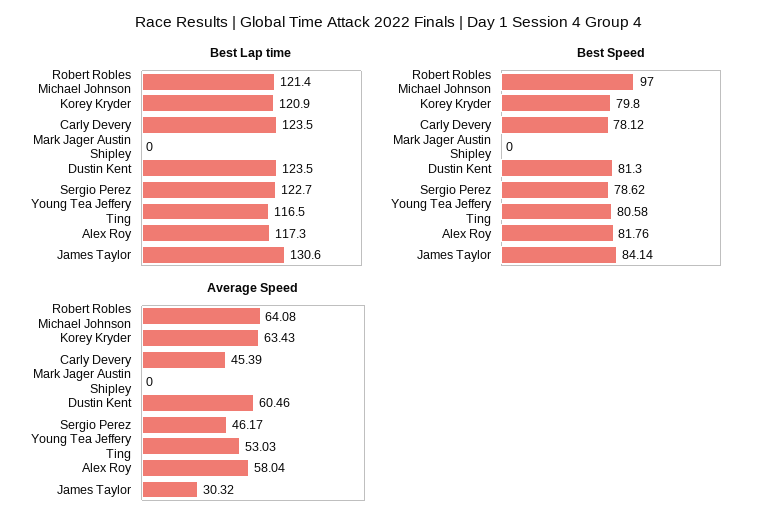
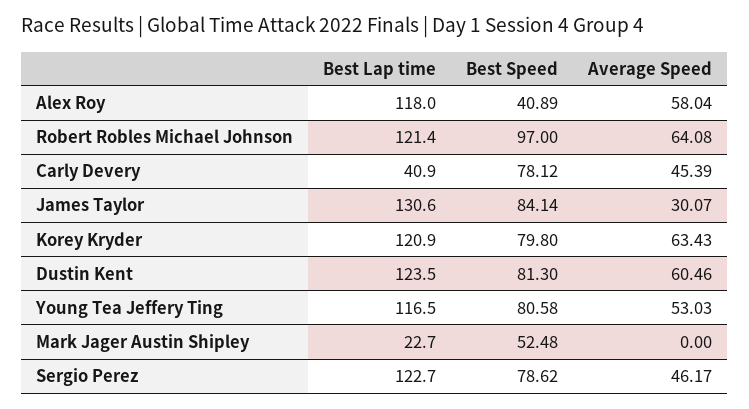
  {
    "Best Lap time": {
      "Robert Robles Michael Johnson": 121.4,
      "Korey Kryder": 120.9,
-     "Carly Devery": 123.5,
+     "Carly Devery": 40.9,
-     "Mark Jager Austin Shipley": 0,
+     "Mark Jager Austin Shipley": 22.7,
      "Dustin Kent": 123.5,
      "Sergio Perez": 122.7,
      "Young Tea Jeffery Ting": 116.5,
-     "Alex Roy": 117.3,
+     "Alex Roy": 118,
      "James Taylor": 130.6
    },
    "Best Speed": {
      "Robert Robles Michael Johnson": 97,
      "Korey Kryder": 79.8,
      "Carly Devery": 78.12,
-     "Mark Jager Austin Shipley": 0,
+     "Mark Jager Austin Shipley": 52.48,
      "Dustin Kent": 81.3,
      "Sergio Perez": 78.62,
      "Young Tea Jeffery Ting": 80.58,
-     "Alex Roy": 81.76,
+     "Alex Roy": 40.89,
      "James Taylor": 84.14
    },
    "Average Speed": {
      "Robert Robles Michael Johnson": 64.08,
      "Korey Kryder": 63.43,
      "Carly Devery": 45.39,
      "Mark Jager Austin Shipley": 0,
      "Dustin Kent": 60.46,
      "Sergio Perez": 46.17,
      "Young Tea Jeffery Ting": 53.03,
      "Alex Roy": 58.04,
-     "James Taylor": 30.32
+     "James Taylor": 30.07
    }
  }

